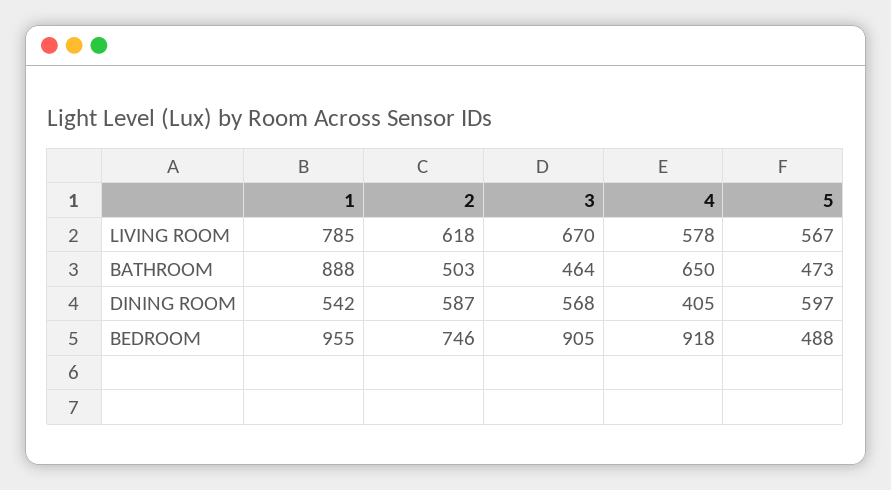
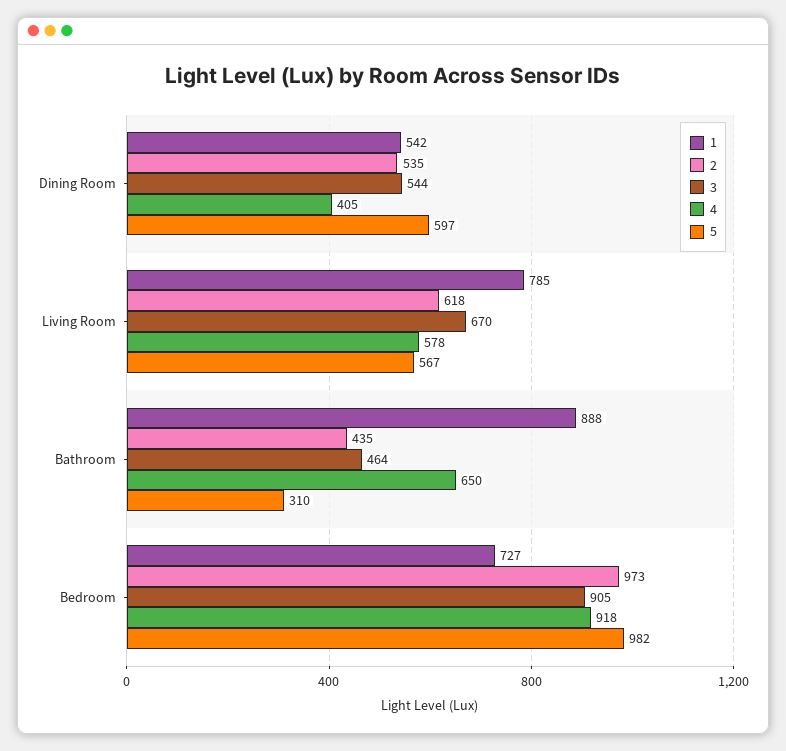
  {
    "1": {
      "LIVING ROOM": 785,
      "BATHROOM": 888,
      "DINING ROOM": 542,
-     "BEDROOM": 955
+     "BEDROOM": 727
    },
    "2": {
      "LIVING ROOM": 618,
-     "BATHROOM": 503,
+     "BATHROOM": 435,
-     "DINING ROOM": 587,
+     "DINING ROOM": 535,
-     "BEDROOM": 746
+     "BEDROOM": 973
    },
    "3": {
      "LIVING ROOM": 670,
      "BATHROOM": 464,
-     "DINING ROOM": 568,
+     "DINING ROOM": 544,
      "BEDROOM": 905
    },
    "4": {
      "LIVING ROOM": 578,
      "BATHROOM": 650,
      "DINING ROOM": 405,
      "BEDROOM": 918
    },
    "5": {
      "LIVING ROOM": 567,
-     "BATHROOM": 473,
+     "BATHROOM": 310,
      "DINING ROOM": 597,
-     "BEDROOM": 488
+     "BEDROOM": 982
    }
  }

